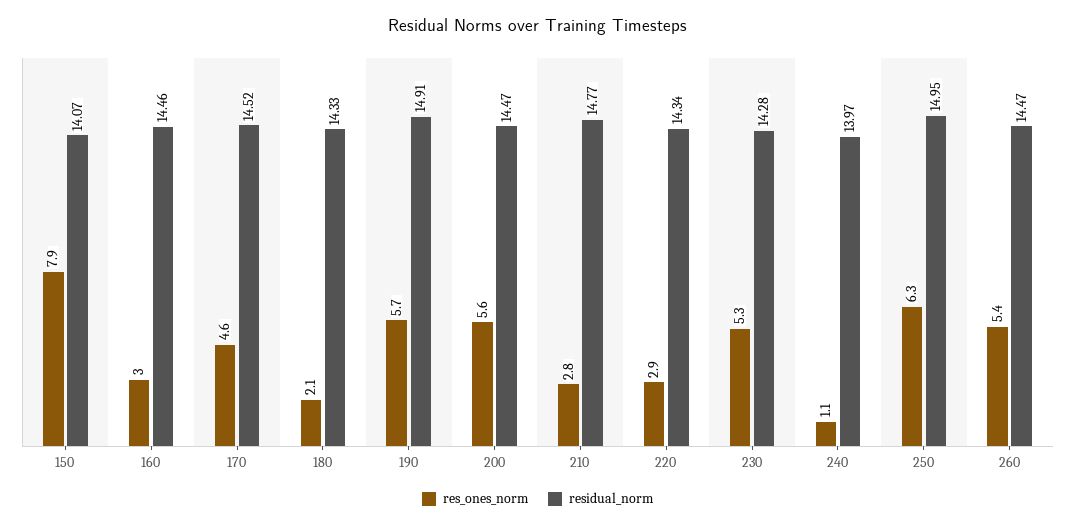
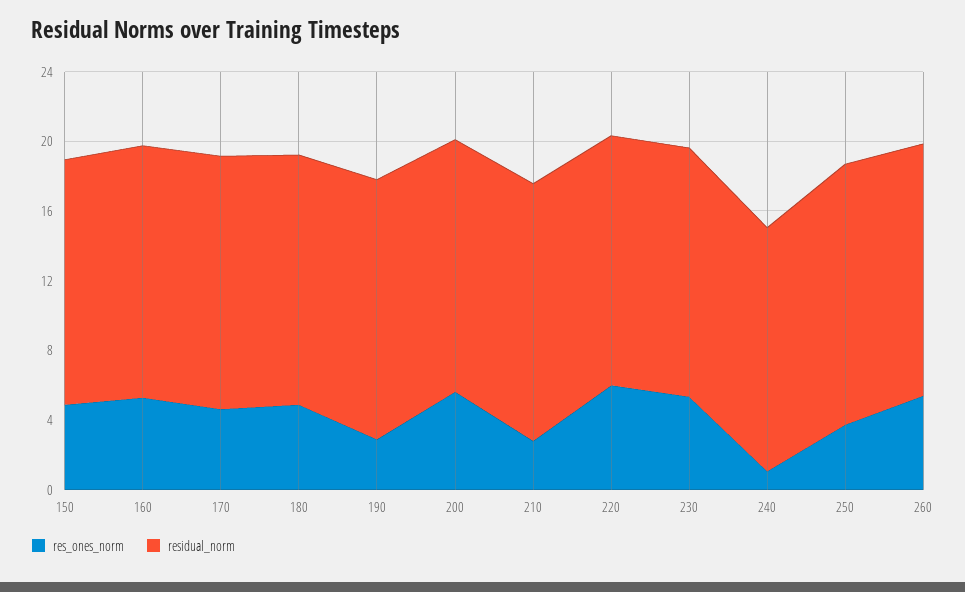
  {
    "res_ones_norm": {
-     "150": 7.9,
+     "150": 5,
-     "160": 3,
+     "160": 5,
      "170": 4.6,
-     "180": 2.1,
+     "180": 5,
-     "190": 5.7,
+     "190": 3,
      "200": 5.6,
      "210": 2.8,
-     "220": 2.9,
+     "220": 6,
      "230": 5.3,
      "240": 1.1,
-     "250": 6.3,
+     "250": 4,
      "260": 5.4
    },
    "residual_norm": {
      "150": 14.07,
      "160": 14.46,
      "170": 14.52,
      "180": 14.33,
      "190": 14.91,
      "200": 14.47,
      "210": 14.77,
      "220": 14.34,
      "230": 14.28,
      "240": 13.97,
      "250": 14.95,
      "260": 14.47
    }
  }

